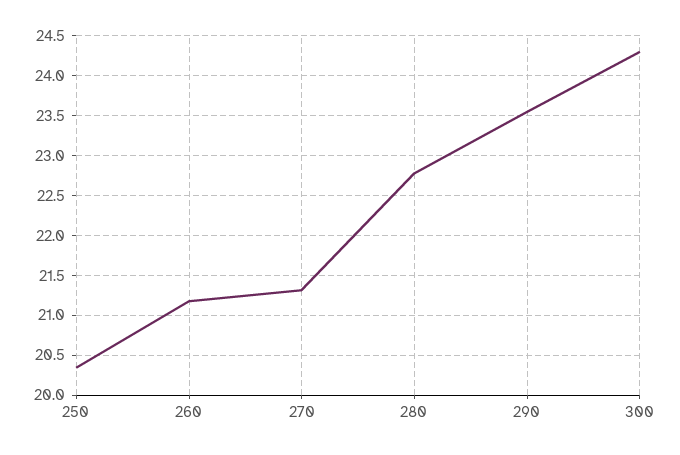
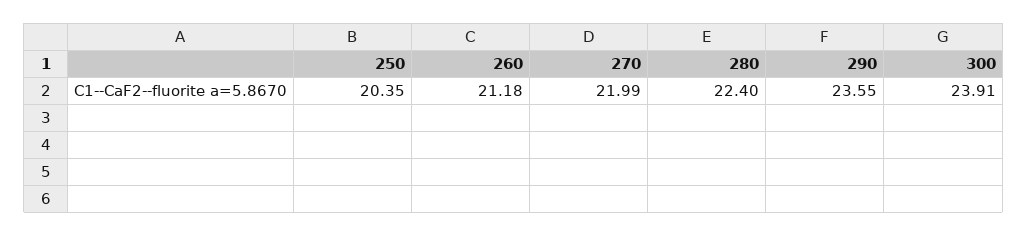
  {
    "250": 20.35,
    "260": 21.18,
-   "270": 21.3,
+   "270": 21.99,
-   "280": 22.8,
+   "280": 22.4,
    "290": 23.55,
-   "300": 24.3
+   "300": 23.91
  }

